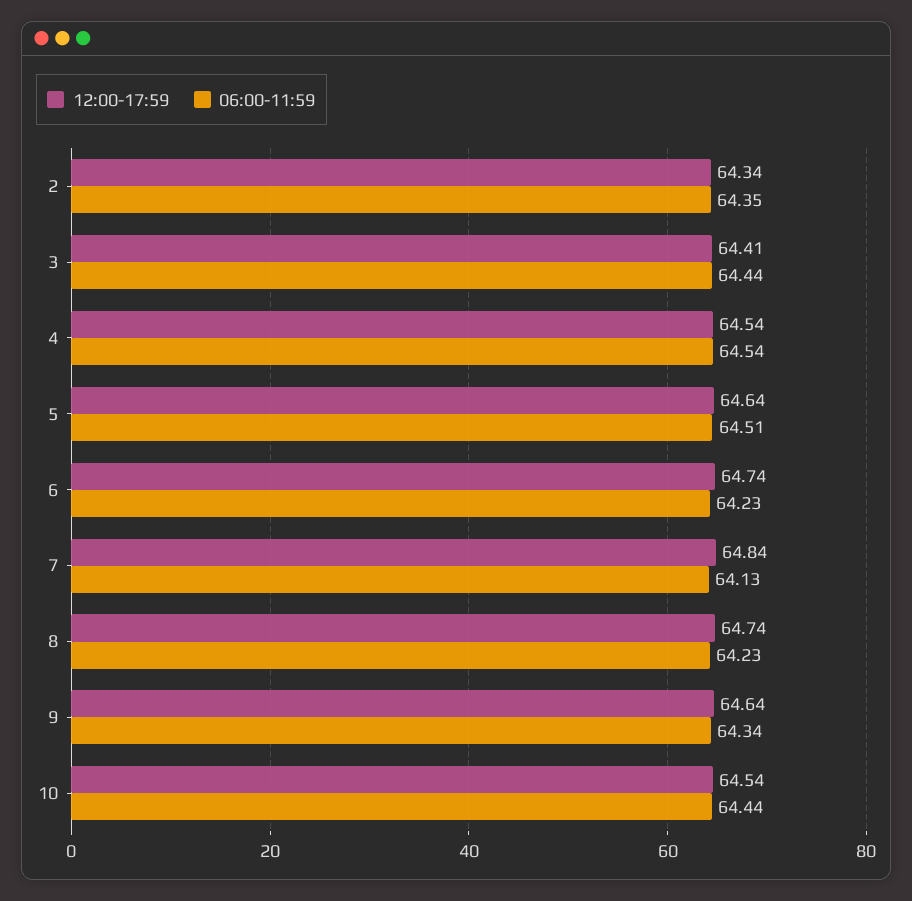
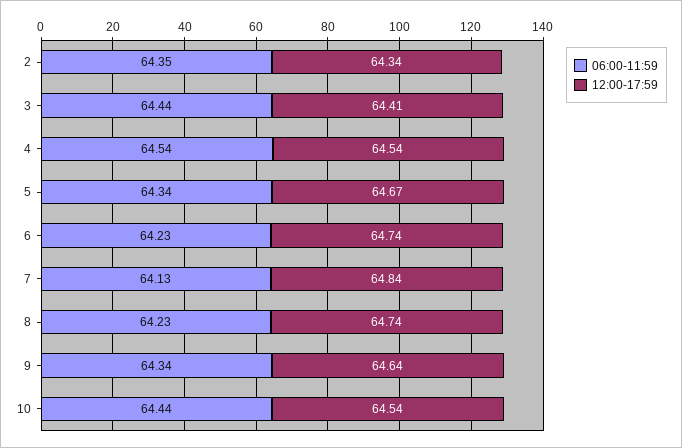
  {
    "12:00-17:59": {
      "2": 64.34,
      "3": 64.41,
      "4": 64.54,
-     "5": 64.64,
+     "5": 64.67,
      "6": 64.74,
      "7": 64.84,
      "8": 64.74,
      "9": 64.64,
      "10": 64.54
    },
    "06:00-11:59": {
      "2": 64.35,
      "3": 64.44,
      "4": 64.54,
-     "5": 64.51,
+     "5": 64.34,
      "6": 64.23,
      "7": 64.13,
      "8": 64.23,
      "9": 64.34,
      "10": 64.44
    }
  }

